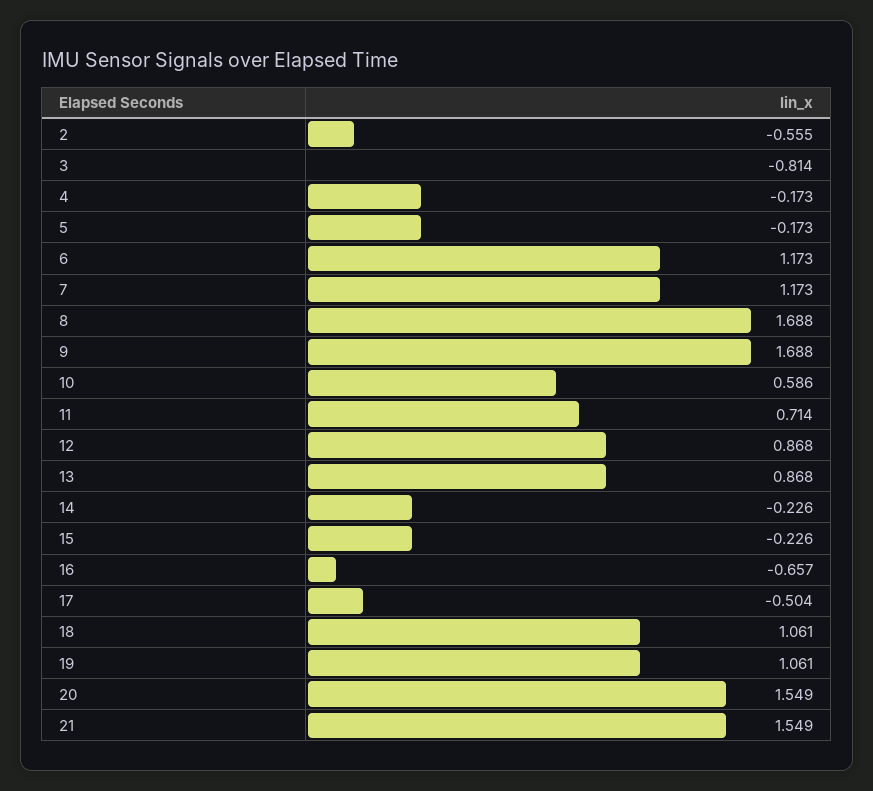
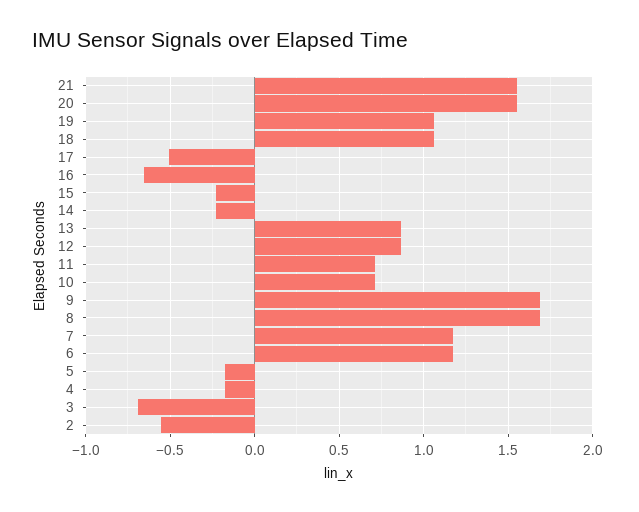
  {
    "2": -0.555,
-   "3": -0.814,
+   "3": -0.7,
    "4": -0.173,
    "5": -0.173,
    "6": 1.173,
    "7": 1.173,
    "8": 1.688,
    "9": 1.688,
-   "10": 0.586,
+   "10": 0.7,
    "11": 0.714,
    "12": 0.868,
    "13": 0.868,
    "14": -0.226,
    "15": -0.226,
    "16": -0.657,
    "17": -0.504,
    "18": 1.061,
    "19": 1.061,
    "20": 1.549,
    "21": 1.549
  }

